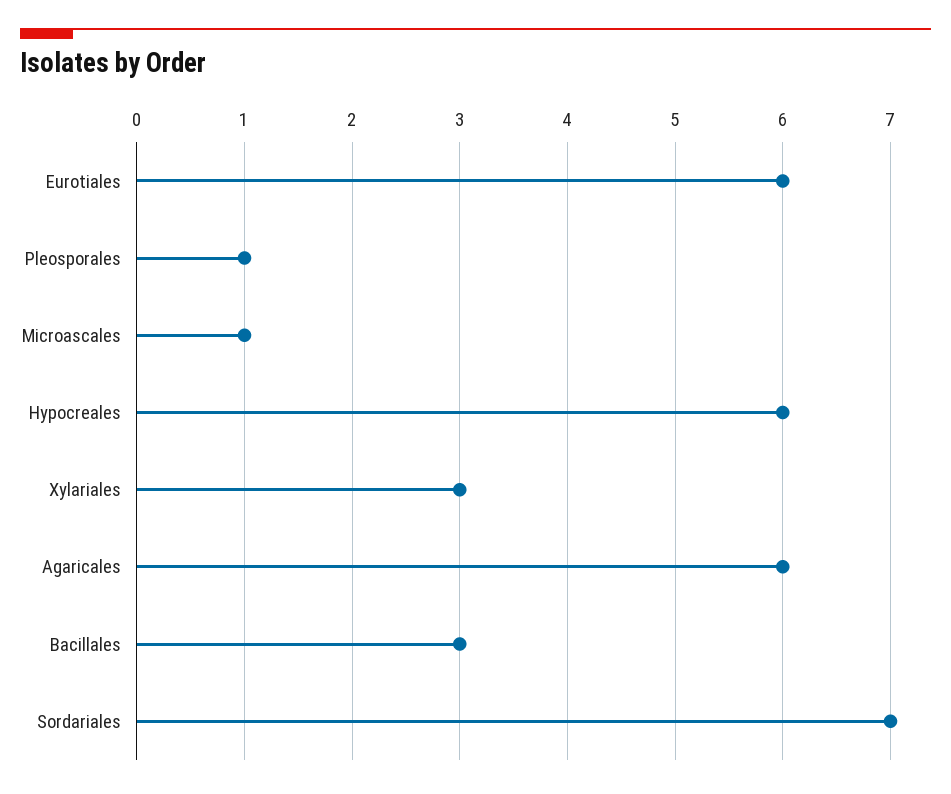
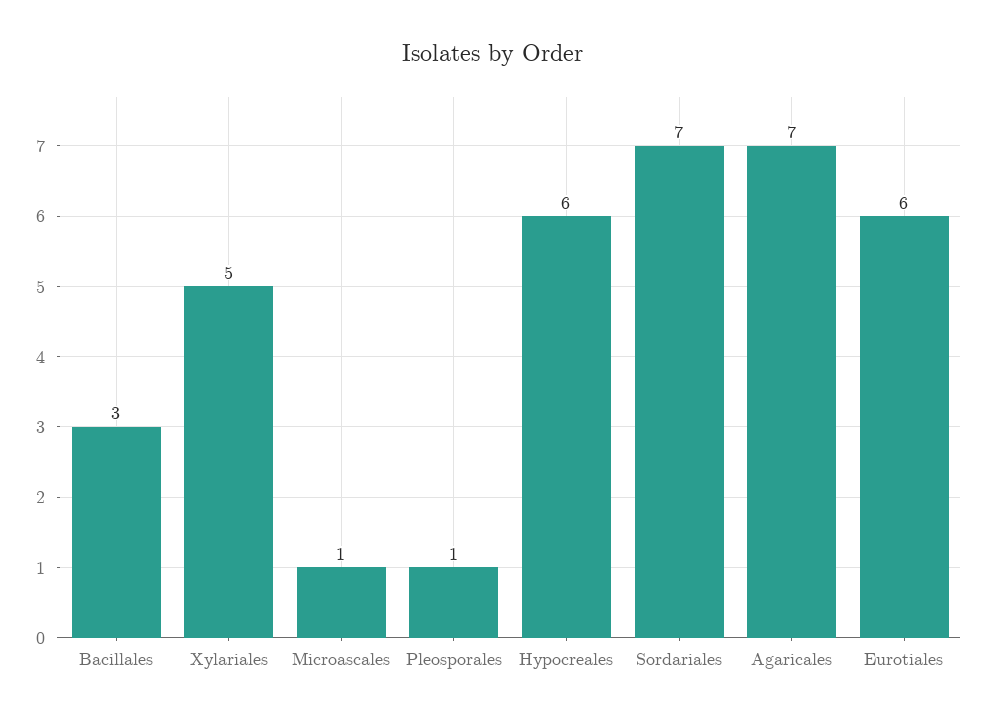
  {
    "Eurotiales": 6,
    "Pleosporales": 1,
    "Microascales": 1,
    "Hypocreales": 6,
-   "Xylariales": 3,
+   "Xylariales": 5,
-   "Agaricales": 6,
+   "Agaricales": 7,
    "Bacillales": 3,
    "Sordariales": 7
  }

